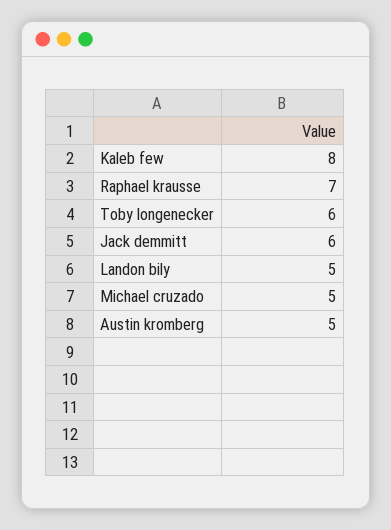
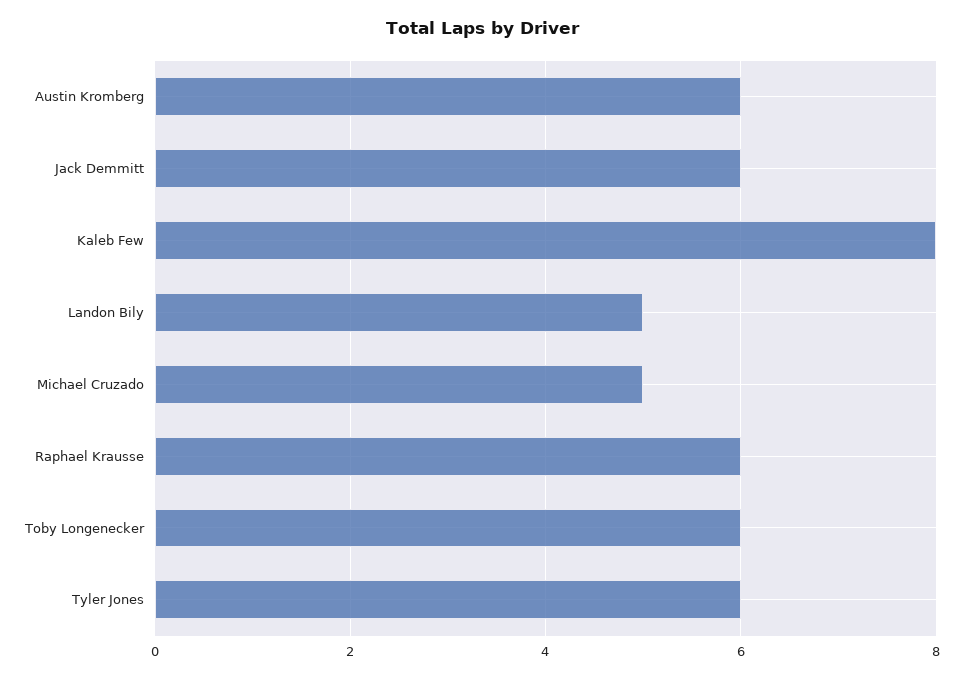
  {
    "Kaleb few": 8,
-   "Raphael krausse": 7,
+   "Raphael krausse": 6,
    "Toby longenecker": 6,
    "Jack demmitt": 6,
    "Landon bily": 5,
    "Michael cruzado": 5,
-   "Austin kromberg": 5
+   "Austin kromberg": 6,
+   "Tyler Jones": 6
  }

